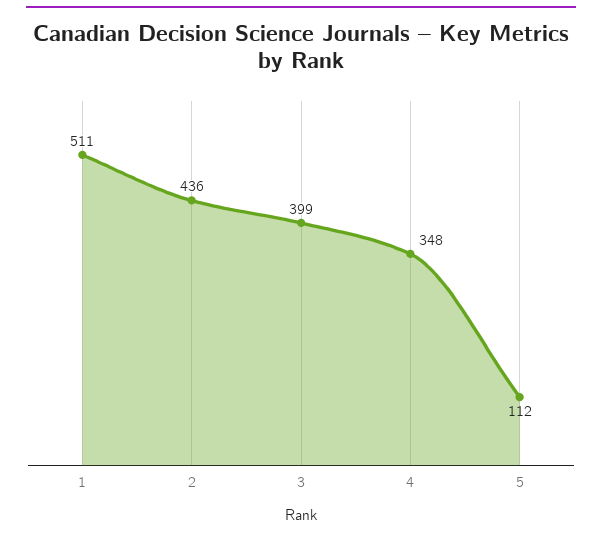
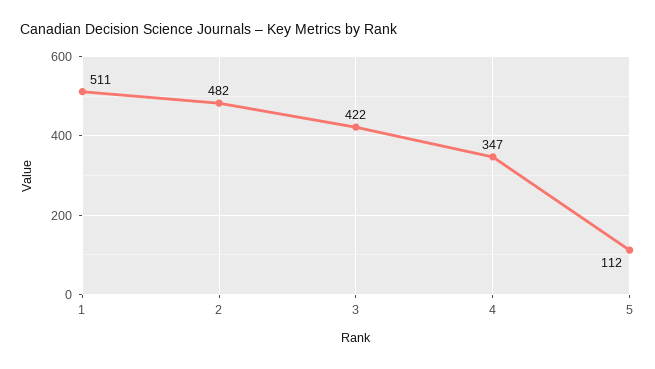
  {
    "1": 511,
-   "2": 436,
+   "2": 482,
-   "3": 399,
+   "3": 422,
-   "4": 348,
+   "4": 347,
    "5": 112
  }

